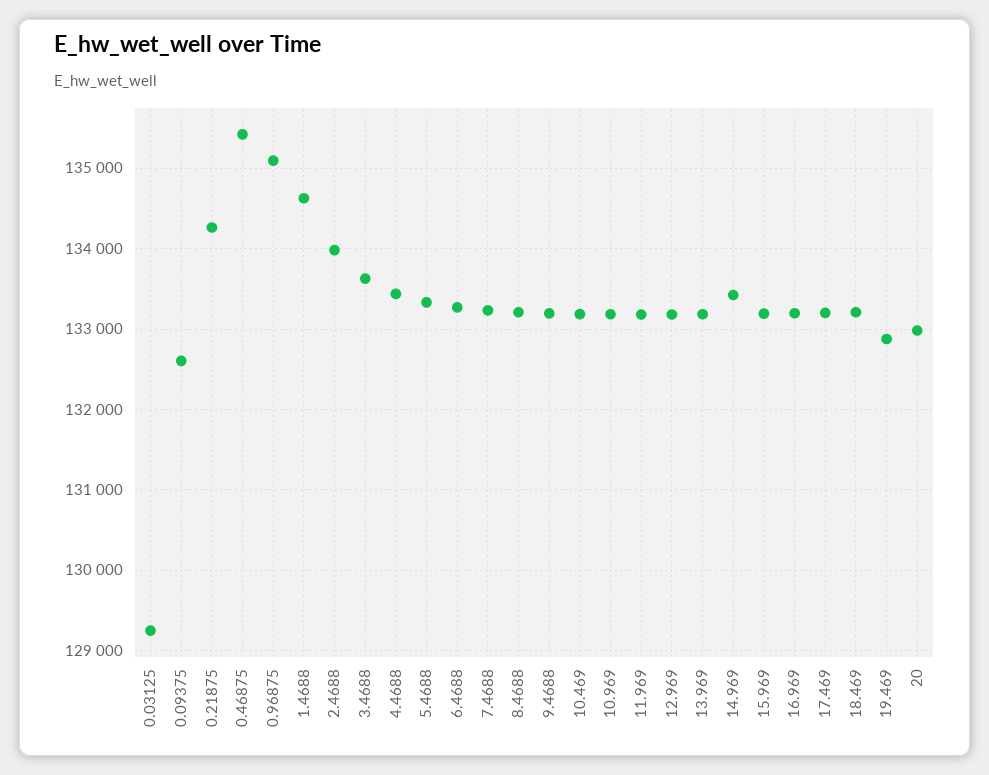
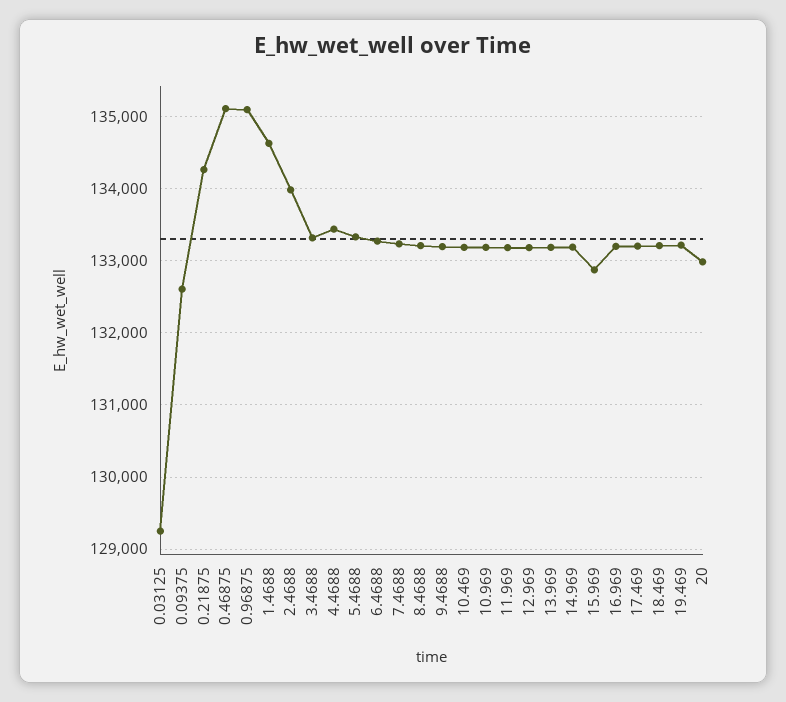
  {
    "0.03125": 129200,
    "0.09375": 132600,
    "0.21875": 134300,
-   "0.46875": 135400,
+   "0.46875": 135100,
    "0.96875": 135100,
    "1.4688": 134600,
    "2.4688": 134000,
-   "3.4688": 133600,
+   "3.4688": 133300,
    "4.4688": 133400,
    "5.4688": 133300,
    "6.4688": 133300,
    "7.4688": 133200,
    "8.4688": 133200,
    "9.4688": 133200,
    "10.469": 133200,
    "10.969": 133200,
    "11.969": 133200,
    "12.969": 133200,
    "13.969": 133200,
-   "14.969": 133400,
+   "14.969": 133200,
-   "15.969": 133200,
+   "15.969": 132900,
    "16.969": 133200,
    "17.469": 133200,
    "18.469": 133200,
-   "19.469": 132900,
+   "19.469": 133200,
    "20": 133000
  }

